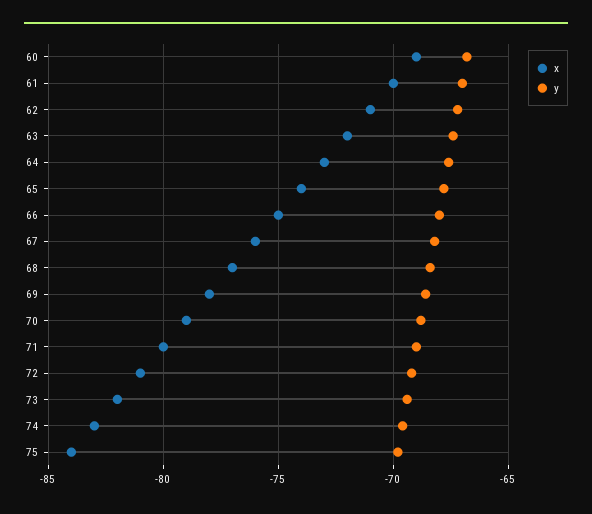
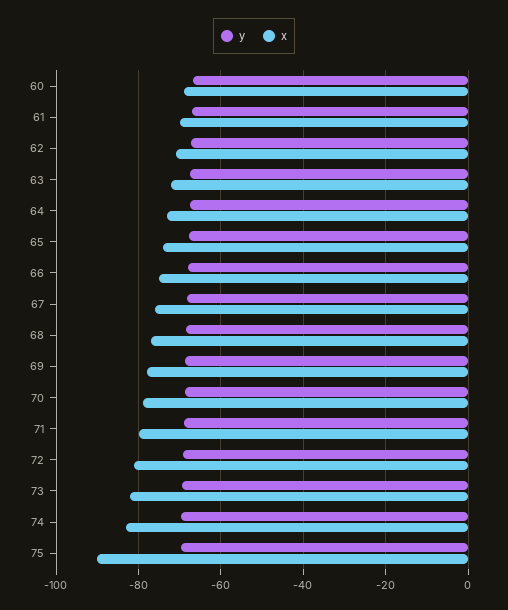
  {
    "x": {
      "60": -69,
      "61": -70,
      "62": -71,
      "63": -72,
      "64": -73,
      "65": -74,
      "66": -75,
      "67": -76,
      "68": -77,
      "69": -78,
      "70": -79,
      "71": -80,
      "72": -81,
      "73": -82,
      "74": -83,
-     "75": -84
+     "75": -90
    },
    "y": {
      "60": -67,
      "61": -67,
      "62": -67,
      "63": -67.5,
      "64": -67.5,
      "65": -68,
      "66": -68,
      "67": -68,
      "68": -68.5,
      "69": -68.5,
      "70": -69,
      "71": -69,
      "72": -69,
      "73": -69.5,
      "74": -69.5,
      "75": -70
    }
  }

